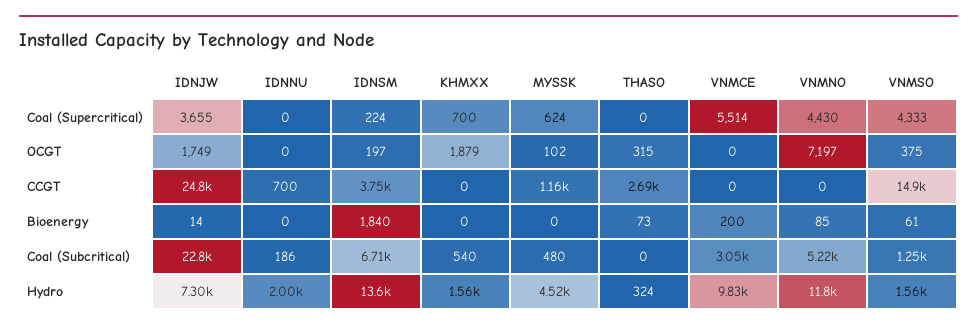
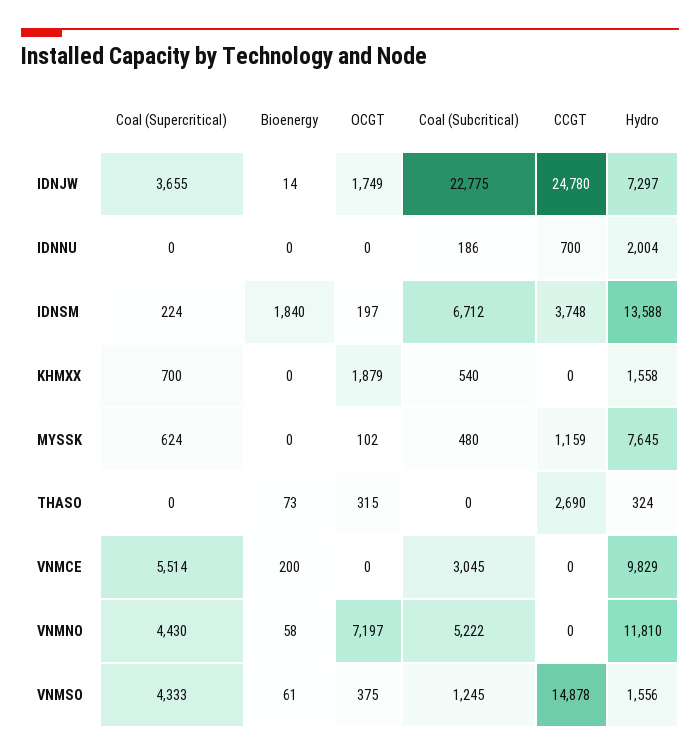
  {
    "IDNJW": {
      "Coal (Supercritical)": 3655,
      "OCGT": 1749,
      "CCGT": 24780,
      "Bioenergy": 14,
      "Coal (Subcritical)": 22775,
      "Hydro": 7297
    },
    "IDNNU": {
      "Coal (Supercritical)": 0,
      "OCGT": 0,
      "CCGT": 700,
      "Bioenergy": 0,
      "Coal (Subcritical)": 186,
      "Hydro": 2004
    },
    "IDNSM": {
      "Coal (Supercritical)": 224,
      "OCGT": 197,
      "CCGT": 3748,
      "Bioenergy": 1840,
      "Coal (Subcritical)": 6712,
      "Hydro": 13588
    },
    "KHMXX": {
      "Coal (Supercritical)": 700,
      "OCGT": 1879,
      "CCGT": 0,
      "Bioenergy": 0,
      "Coal (Subcritical)": 540,
      "Hydro": 1558
    },
    "MYSSK": {
      "Coal (Supercritical)": 624,
      "OCGT": 102,
      "CCGT": 1159,
      "Bioenergy": 0,
      "Coal (Subcritical)": 480,
-     "Hydro": 4520
+     "Hydro": 7645
    },
    "THASO": {
      "Coal (Supercritical)": 0,
      "OCGT": 315,
      "CCGT": 2690,
      "Bioenergy": 73,
      "Coal (Subcritical)": 0,
      "Hydro": 324
    },
    "VNMCE": {
      "Coal (Supercritical)": 5514,
      "OCGT": 0,
      "CCGT": 0,
      "Bioenergy": 200,
      "Coal (Subcritical)": 3045,
      "Hydro": 9829
    },
    "VNMNO": {
      "Coal (Supercritical)": 4430,
      "OCGT": 7197,
      "CCGT": 0,
-     "Bioenergy": 85,
+     "Bioenergy": 58,
      "Coal (Subcritical)": 5222,
      "Hydro": 11810
    },
    "VNMSO": {
      "Coal (Supercritical)": 4333,
      "OCGT": 375,
      "CCGT": 14878,
      "Bioenergy": 61,
      "Coal (Subcritical)": 1245,
      "Hydro": 1556
    }
  }

